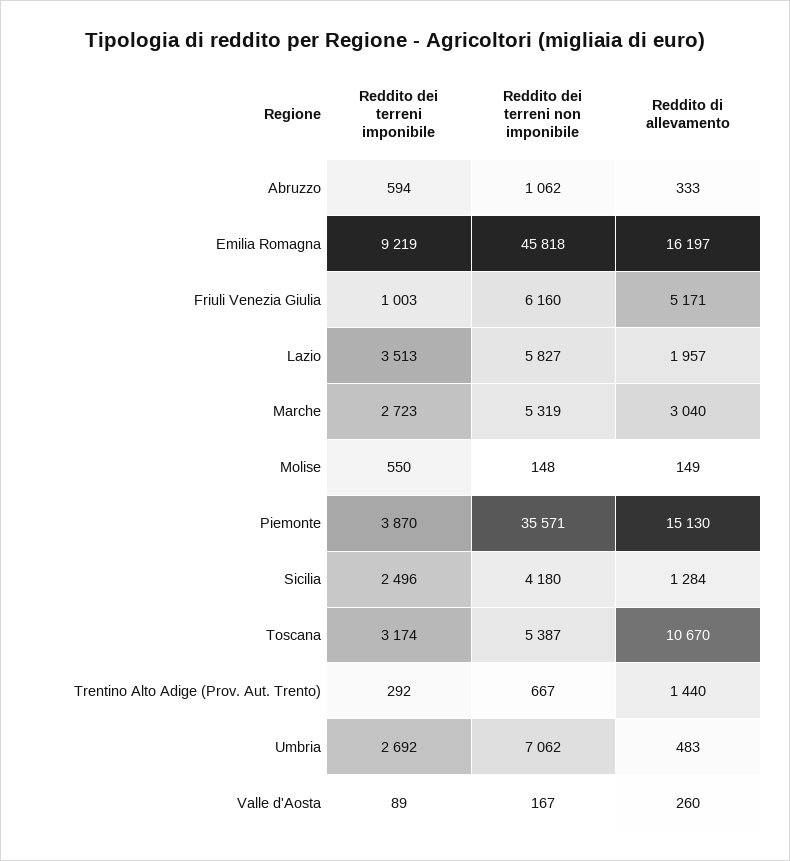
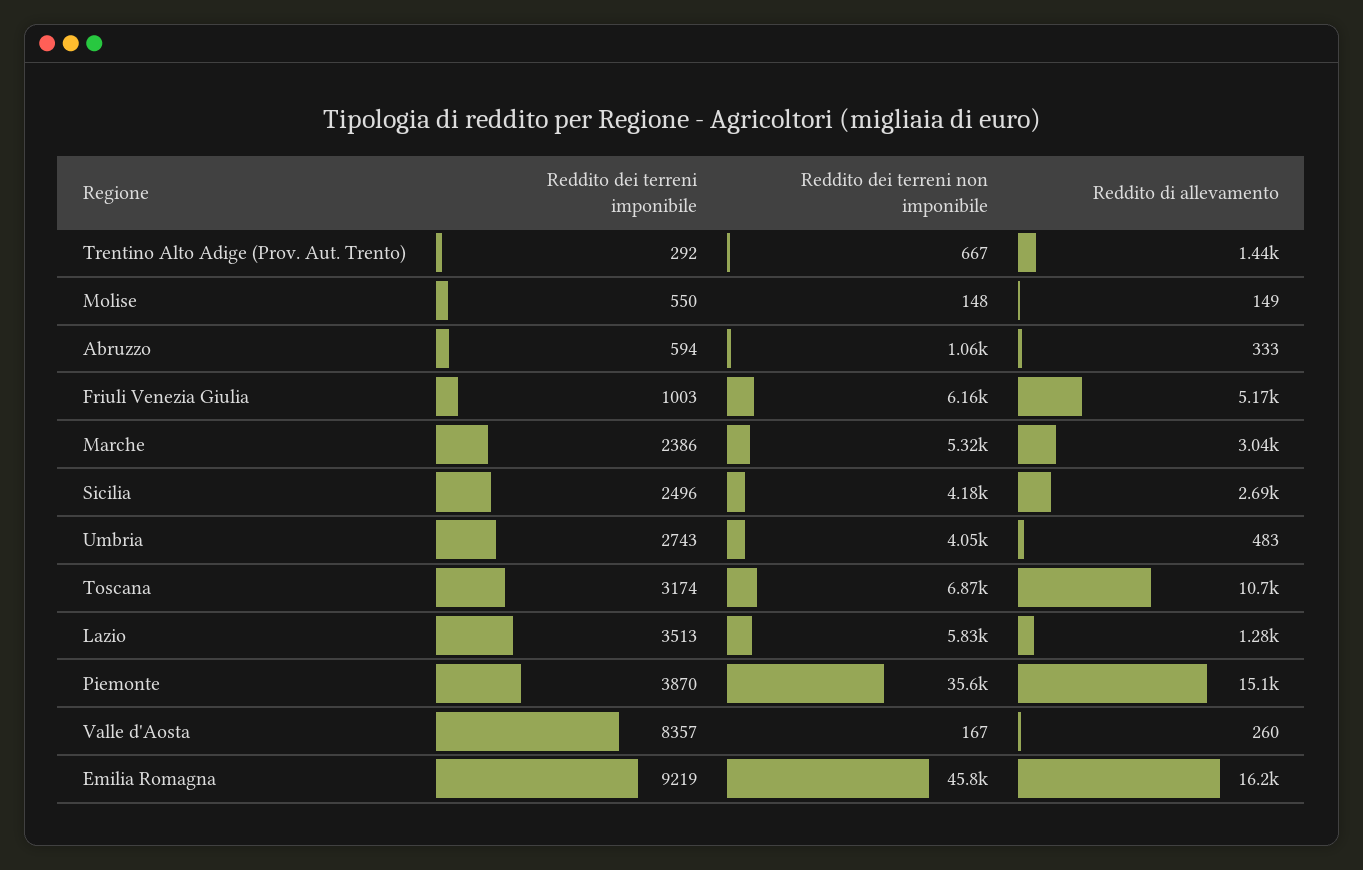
  {
    "Reddito dei terreni imponibile": {
      "Abruzzo": 594,
      "Emilia Romagna": 9219,
      "Friuli Venezia Giulia": 1003,
      "Lazio": 3513,
-     "Marche": 2723,
+     "Marche": 2386,
      "Molise": 550,
      "Piemonte": 3870,
      "Sicilia": 2496,
      "Toscana": 3174,
      "Trentino Alto Adige (Prov. Aut. Trento)": 292,
-     "Umbria": 2692,
+     "Umbria": 2743,
-     "Valle d'Aosta": 89
+     "Valle d'Aosta": 8357
    },
    "Reddito dei terreni non imponibile": {
      "Abruzzo": 1062,
      "Emilia Romagna": 45818,
      "Friuli Venezia Giulia": 6160,
      "Lazio": 5827,
      "Marche": 5319,
      "Molise": 148,
      "Piemonte": 35571,
      "Sicilia": 4180,
-     "Toscana": 5387,
+     "Toscana": 6870,
      "Trentino Alto Adige (Prov. Aut. Trento)": 667,
-     "Umbria": 7062,
+     "Umbria": 4050,
      "Valle d'Aosta": 167
    },
    "Reddito di allevamento": {
      "Abruzzo": 333,
      "Emilia Romagna": 16197,
      "Friuli Venezia Giulia": 5171,
-     "Lazio": 1957,
+     "Lazio": 1280,
      "Marche": 3040,
      "Molise": 149,
      "Piemonte": 15130,
-     "Sicilia": 1284,
+     "Sicilia": 2690,
      "Toscana": 10670,
      "Trentino Alto Adige (Prov. Aut. Trento)": 1440,
      "Umbria": 483,
      "Valle d'Aosta": 260
    }
  }

